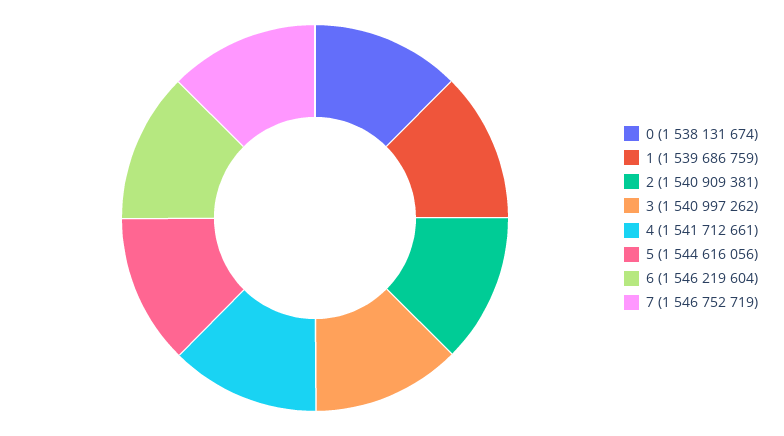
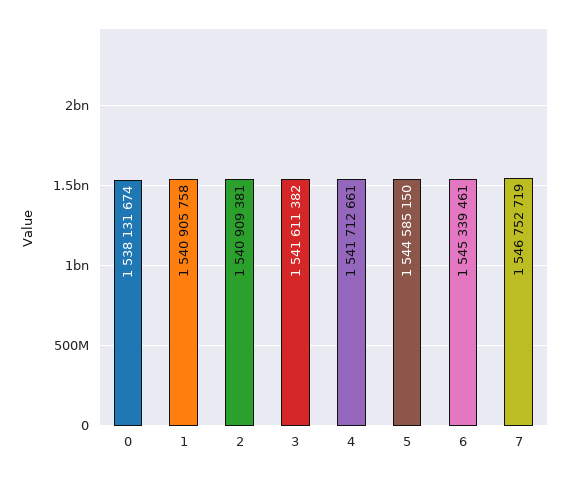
  {
    "0": 1538131674,
-   "1": 1539686759,
+   "1": 1540905758,
    "2": 1540909381,
-   "3": 1540997262,
+   "3": 1541611382,
    "4": 1541712661,
-   "5": 1544616056,
+   "5": 1544585150,
-   "6": 1546219604,
+   "6": 1545339461,
    "7": 1546752719
  }

